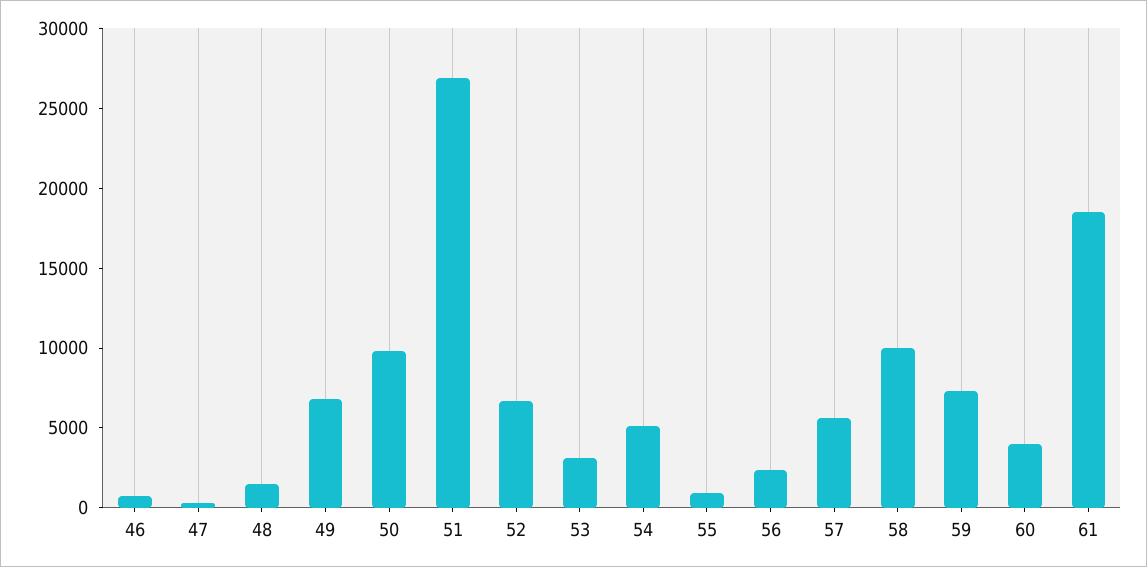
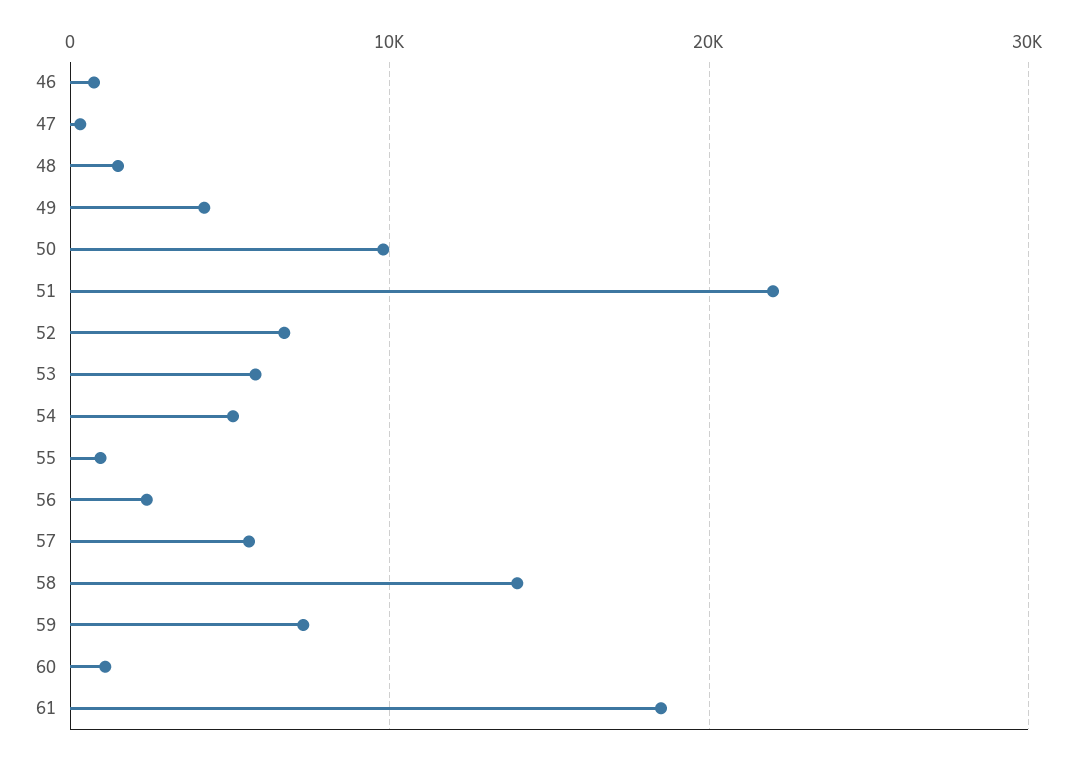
  {
    "46": 1000,
    "47": 0,
    "48": 2000,
-   "49": 7000,
+   "49": 4000,
    "50": 10000,
-   "51": 27000,
+   "51": 22000,
    "52": 7000,
-   "53": 3000,
+   "53": 6000,
    "54": 5000,
    "55": 1000,
    "56": 2000,
    "57": 6000,
-   "58": 10000,
+   "58": 14000,
    "59": 7000,
-   "60": 4000,
+   "60": 1000,
    "61": 19000
  }

